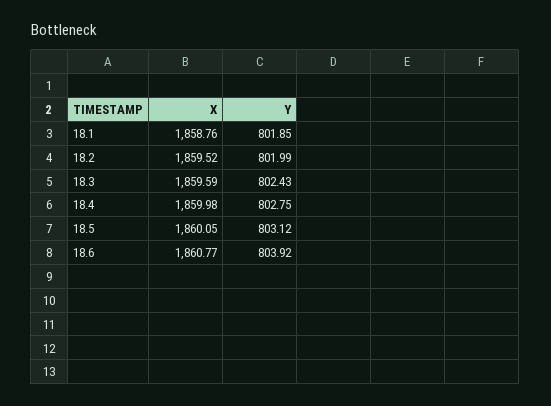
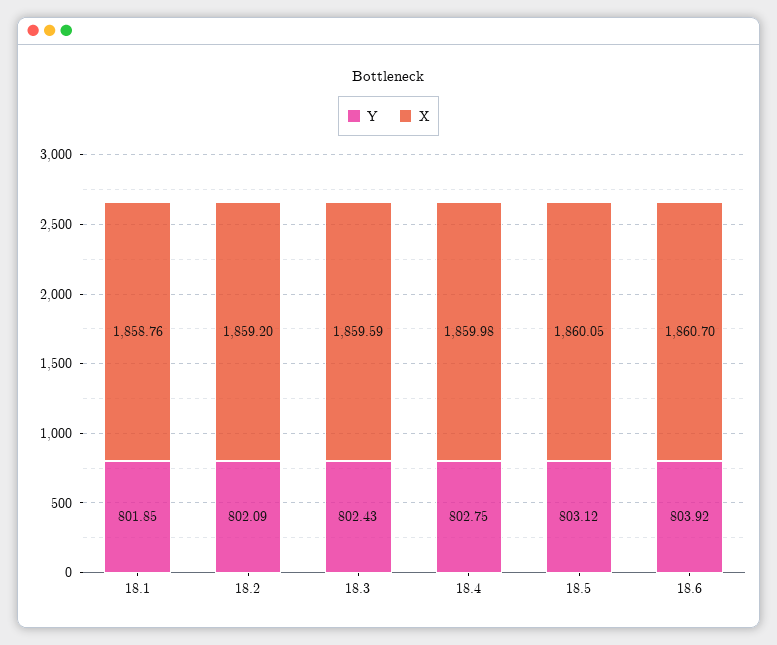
  {
    "X": {
      "18.1": 1858.76,
-     "18.2": 1859.52,
+     "18.2": 1859.2,
      "18.3": 1859.59,
      "18.4": 1859.98,
      "18.5": 1860.05,
-     "18.6": 1860.77
+     "18.6": 1860.7
    },
    "Y": {
      "18.1": 801.85,
-     "18.2": 801.99,
+     "18.2": 802.09,
      "18.3": 802.43,
      "18.4": 802.75,
      "18.5": 803.12,
      "18.6": 803.92
    }
  }

